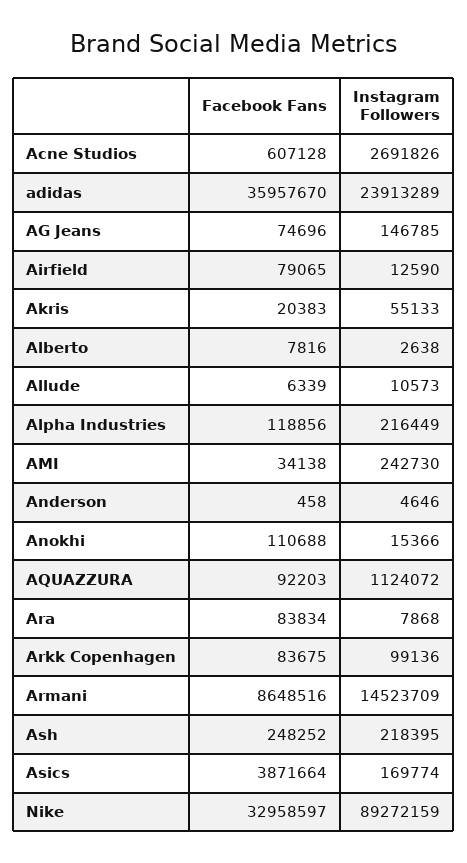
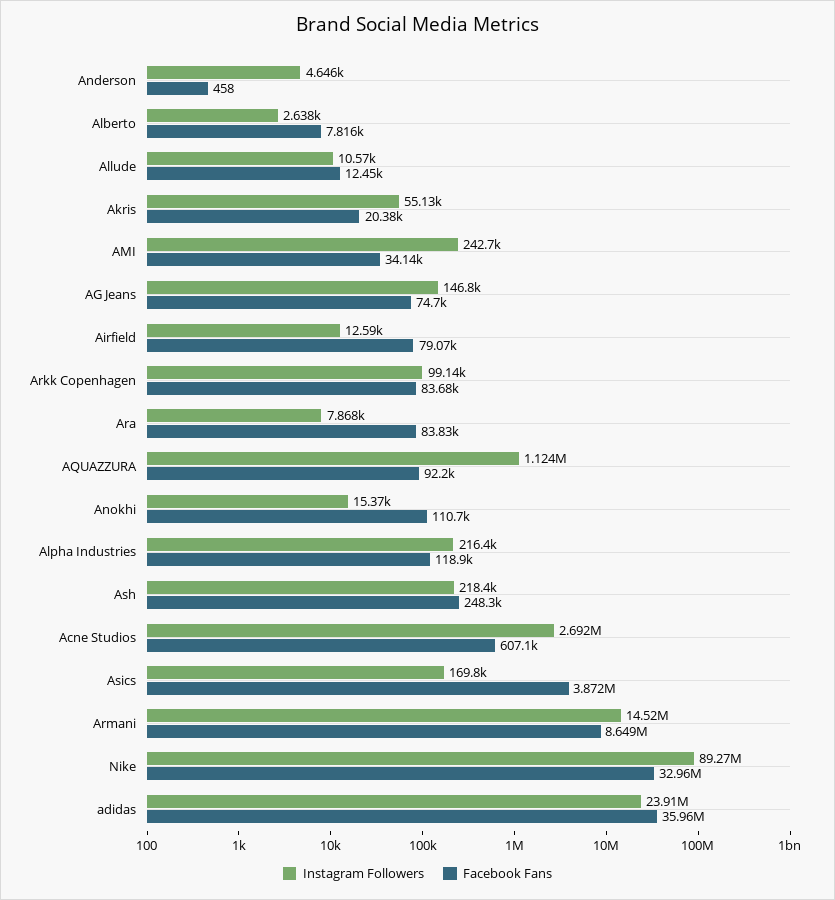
  {
    "Facebook Fans": {
      "Acne Studios": 607128,
      "adidas": 35957670,
      "AG Jeans": 74696,
      "Airfield": 79065,
      "Akris": 20383,
      "Alberto": 7816,
-     "Allude": 6339,
+     "Allude": 12450,
      "Alpha Industries": 118856,
      "AMI": 34138,
      "Anderson": 458,
      "Anokhi": 110688,
      "AQUAZZURA": 92203,
      "Ara": 83834,
      "Arkk Copenhagen": 83675,
      "Armani": 8648516,
      "Ash": 248252,
      "Asics": 3871664,
      "Nike": 32958597
    },
    "Instagram Followers": {
      "Acne Studios": 2691826,
      "adidas": 23913289,
      "AG Jeans": 146785,
      "Airfield": 12590,
      "Akris": 55133,
      "Alberto": 2638,
      "Allude": 10573,
      "Alpha Industries": 216449,
      "AMI": 242730,
      "Anderson": 4646,
      "Anokhi": 15366,
      "AQUAZZURA": 1124072,
      "Ara": 7868,
      "Arkk Copenhagen": 99136,
      "Armani": 14523709,
      "Ash": 218395,
      "Asics": 169774,
      "Nike": 89272159
    }
  }

